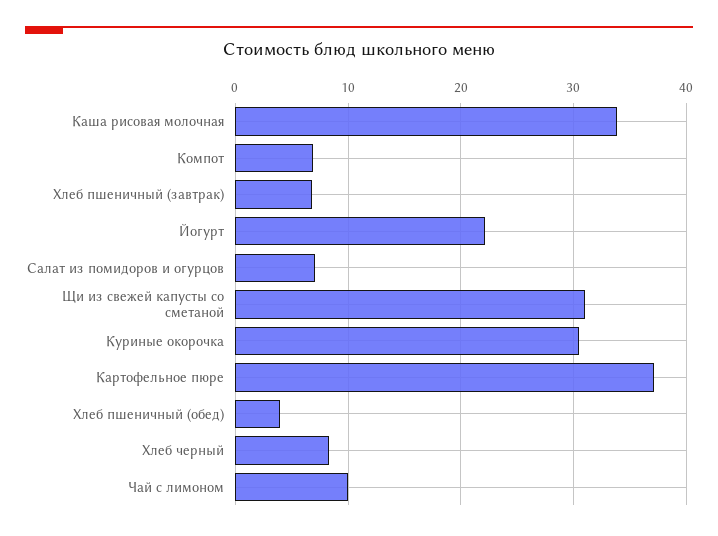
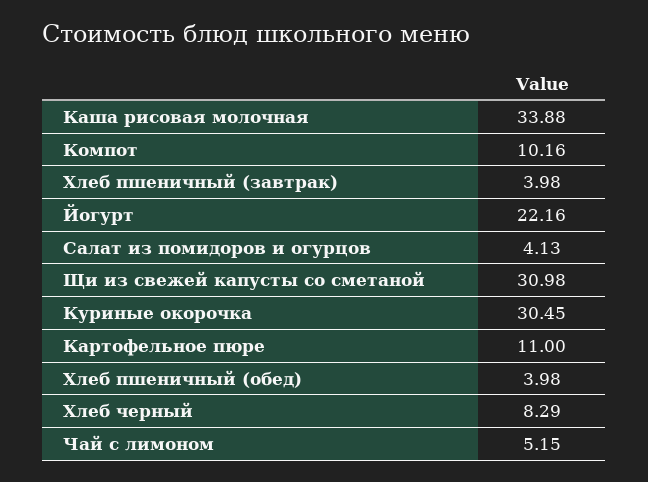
  {
    "Каша рисовая молочная": 33.88,
-   "Компот": 7,
+   "Компот": 10.16,
-   "Хлеб пшеничный (завтрак)": 7,
+   "Хлеб пшеничный (завтрак)": 3.98,
    "Йогурт": 22.16,
-   "Салат из помидоров и огурцов": 7,
+   "Салат из помидоров и огурцов": 4.13,
    "Щи из свежей капусты со сметаной": 30.98,
    "Куриные окорочка": 30.45,
-   "Картофельное пюре": 37,
+   "Картофельное пюре": 11,
    "Хлеб пшеничный (обед)": 3.98,
    "Хлеб черный": 8.29,
-   "Чай с лимоном": 10
+   "Чай с лимоном": 5.15
  }

